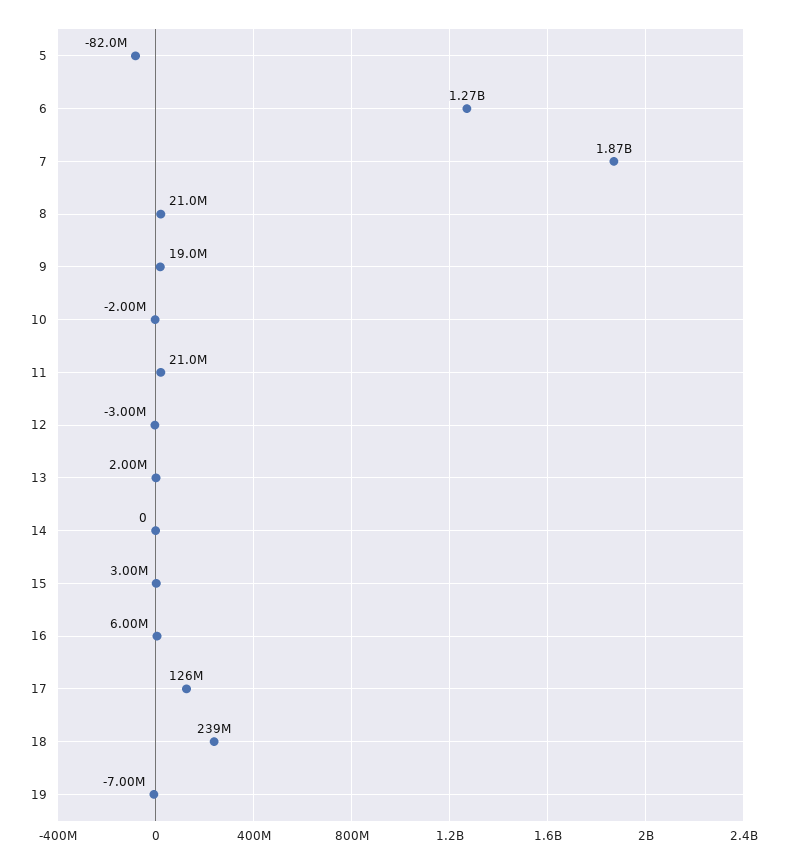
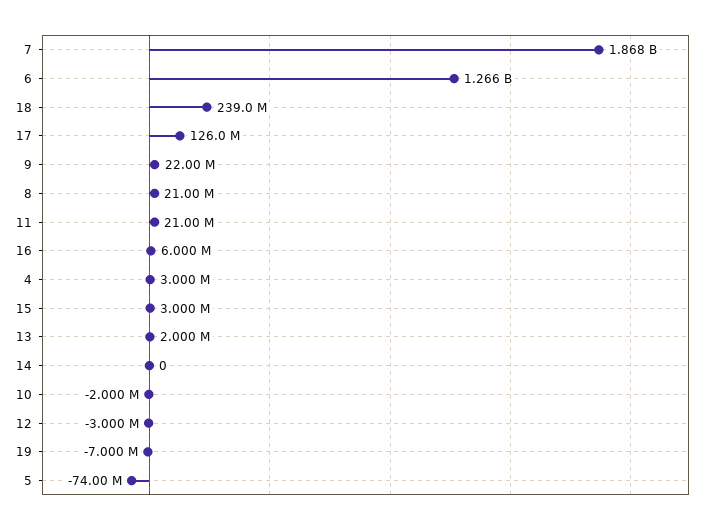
  {
-   "5": -82000000,
+   "5": -74000000,
    "6": 1266000000,
    "7": 1868000000,
    "8": 21000000,
-   "9": 19000000,
+   "9": 22000000,
    "10": -2000000,
    "11": 21000000,
    "12": -3000000,
    "13": 2000000,
    "14": 0,
    "15": 3000000,
    "16": 6000000,
    "17": 126000000,
    "18": 239000000,
-   "19": -7000000
+   "19": -7000000,
+   "4": 3000000
  }

